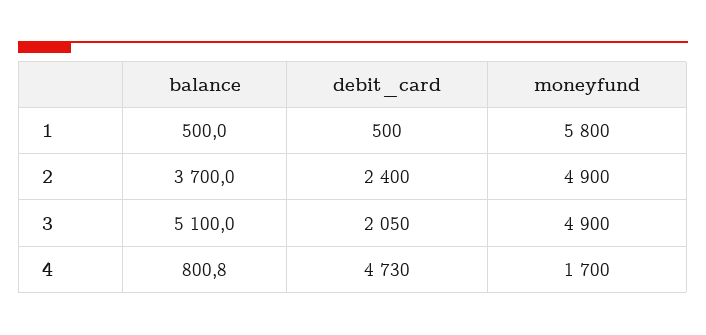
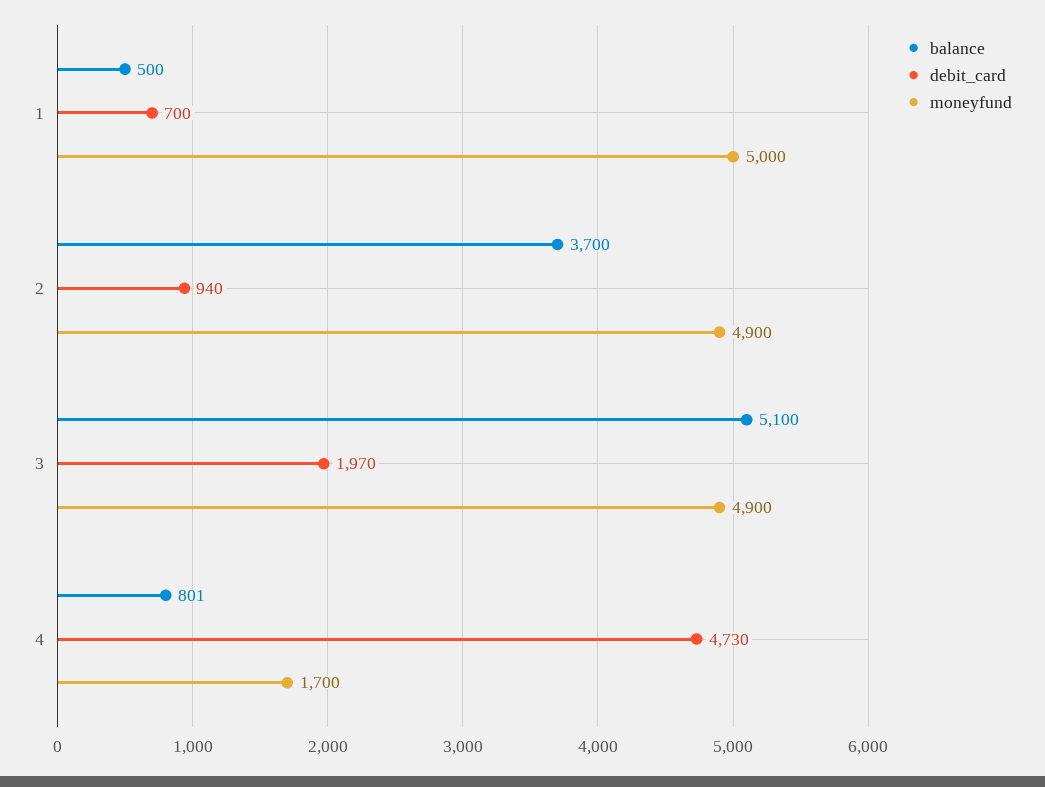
  {
    "balance": {
      "1": 500,
      "2": 3700,
      "3": 5100,
      "4": 800.8
    },
    "debit_card": {
-     "1": 500,
+     "1": 700,
-     "2": 2400,
+     "2": 940,
-     "3": 2050,
+     "3": 1970,
      "4": 4730
    },
    "moneyfund": {
-     "1": 5800,
+     "1": 5000,
      "2": 4900,
      "3": 4900,
      "4": 1700
    }
  }

